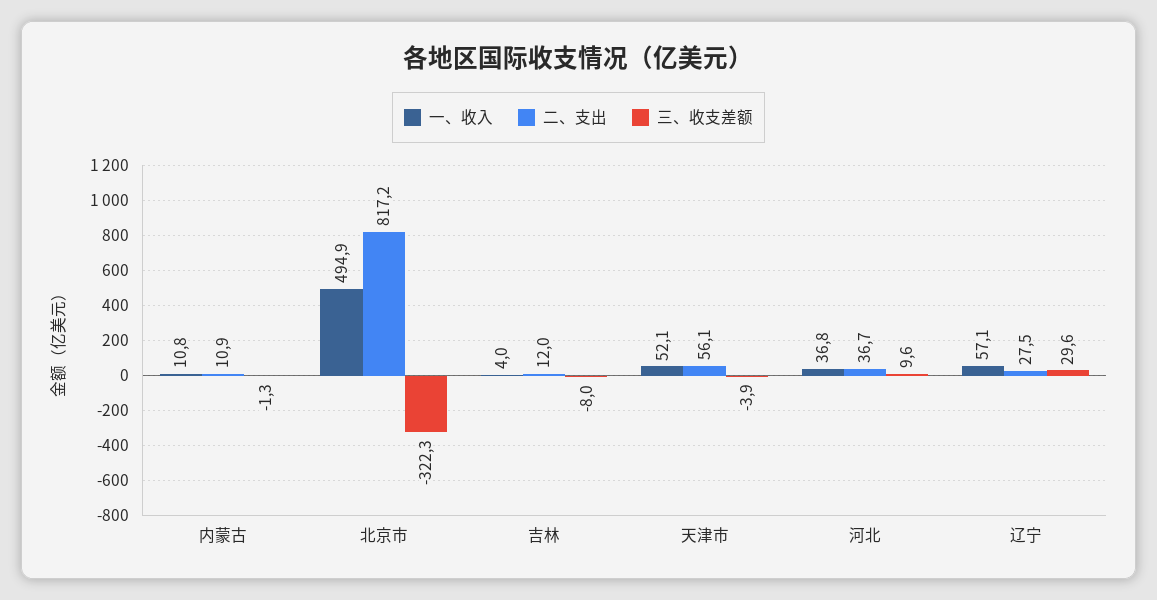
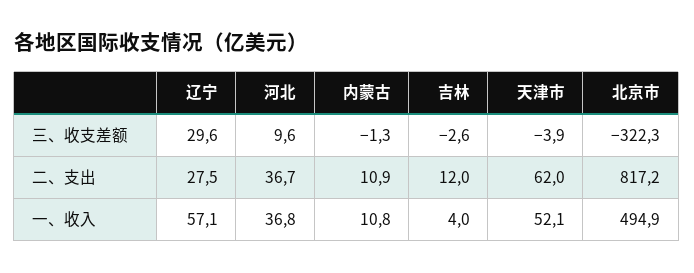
  {
    "一、收入": {
      "内蒙古": 10.8,
      "北京市": 494.9,
      "吉林": 4,
      "天津市": 52.1,
      "河北": 36.8,
      "辽宁": 57.1
    },
    "二、支出": {
      "内蒙古": 10.9,
      "北京市": 817.2,
      "吉林": 12,
-     "天津市": 56.1,
+     "天津市": 62,
      "河北": 36.7,
      "辽宁": 27.5
    },
    "三、收支差额": {
      "内蒙古": -1.3,
      "北京市": -322.3,
-     "吉林": -8,
+     "吉林": -2.6,
      "天津市": -3.9,
      "河北": 9.6,
      "辽宁": 29.6
    }
  }

